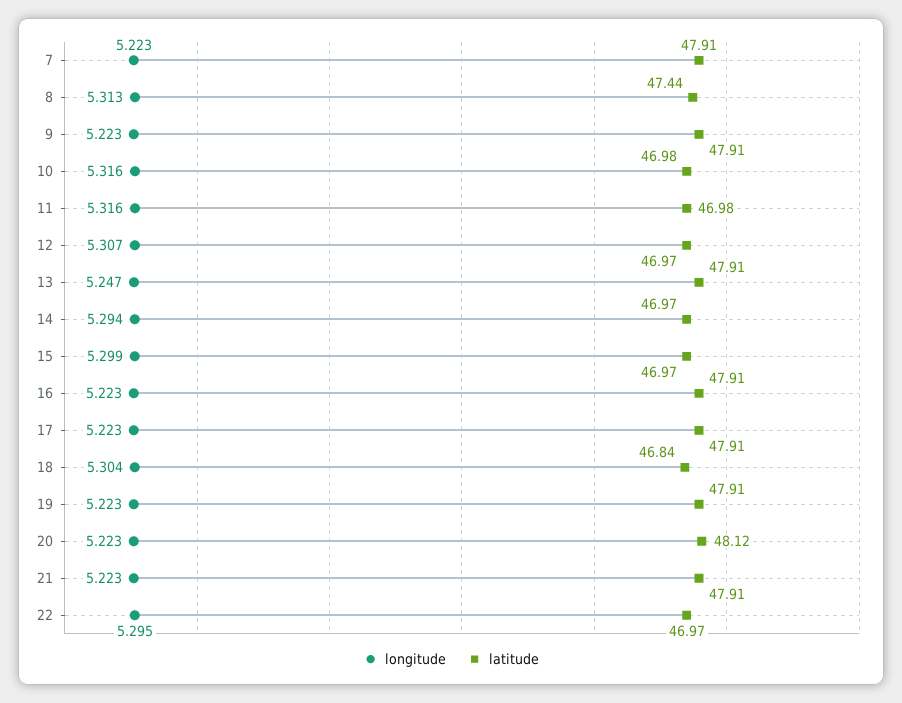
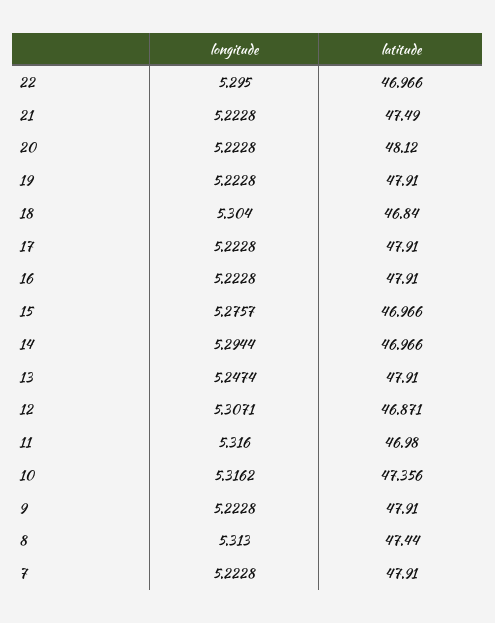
  {
    "longitude": {
      "7": 5.2228,
      "8": 5.313,
      "9": 5.2228,
      "10": 5.3162,
      "11": 5.316,
      "12": 5.3071,
      "13": 5.2474,
      "14": 5.2944,
-     "15": 5.299,
+     "15": 5.2757,
      "16": 5.2228,
      "17": 5.2228,
      "18": 5.304,
      "19": 5.2228,
      "20": 5.2228,
      "21": 5.2228,
      "22": 5.295
    },
    "latitude": {
      "7": 47.91,
      "8": 47.44,
      "9": 47.91,
-     "10": 46.98,
+     "10": 47.356,
      "11": 46.98,
-     "12": 46.97,
+     "12": 46.871,
      "13": 47.91,
      "14": 46.966,
      "15": 46.966,
      "16": 47.91,
      "17": 47.91,
      "18": 46.84,
      "19": 47.91,
      "20": 48.12,
-     "21": 47.91,
+     "21": 47.49,
      "22": 46.966
    }
  }

